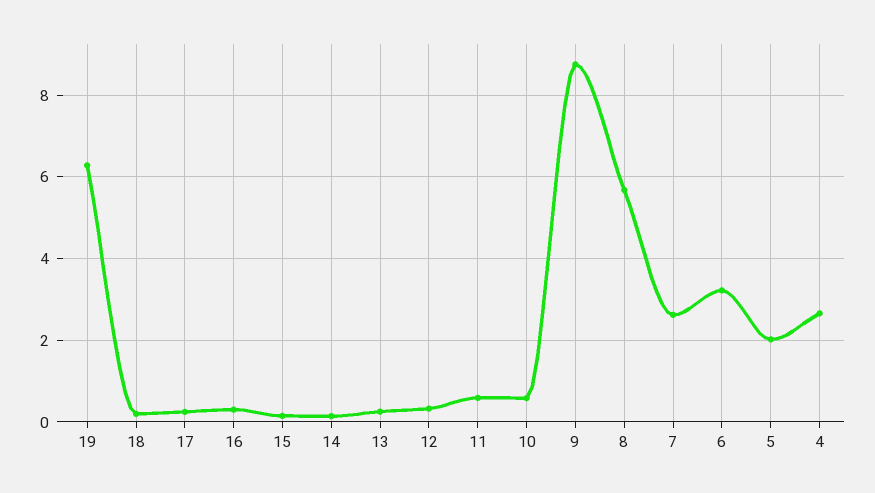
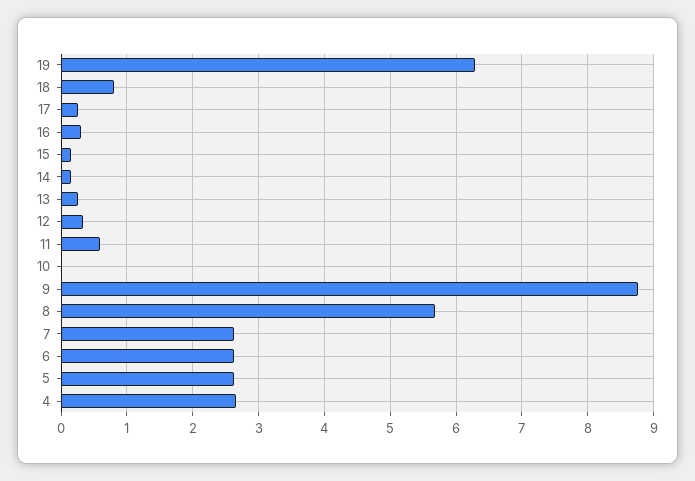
  {
    "19": 6.3,
-   "18": 0.2,
+   "18": 0.8,
    "17": 0.3,
    "16": 0.3,
    "15": 0.2,
    "14": 0.1,
    "13": 0.3,
    "12": 0.3,
    "11": 0.6,
-   "10": 0.6,
+   "10": 0,
    "9": 8.8,
    "8": 5.7,
    "7": 2.6,
-   "6": 3.2,
+   "6": 2.6,
-   "5": 2,
+   "5": 2.6,
    "4": 2.7
  }

